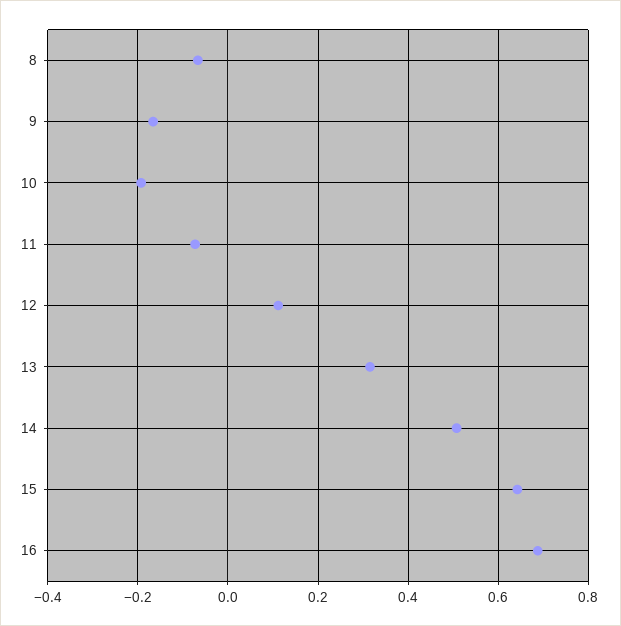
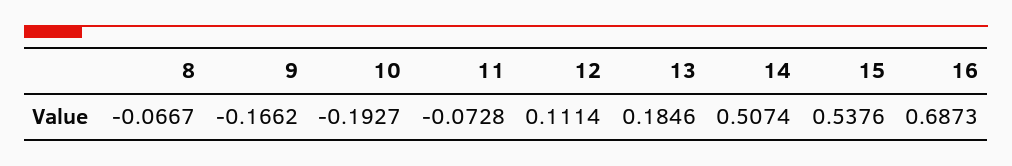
  {
    "8": -0.0667,
    "9": -0.1662,
    "10": -0.1927,
    "11": -0.0728,
    "12": 0.1114,
-   "13": 0.32,
+   "13": 0.1846,
    "14": 0.5074,
-   "15": 0.64,
+   "15": 0.5376,
    "16": 0.6873
  }

